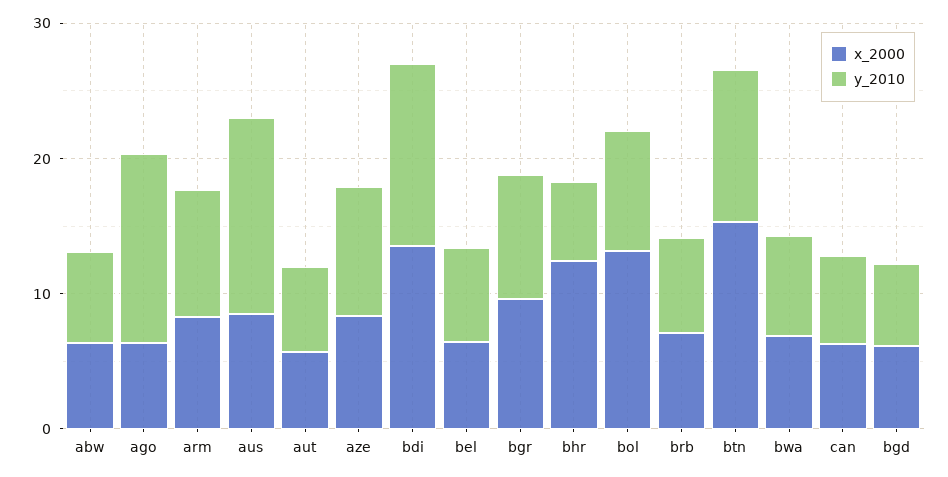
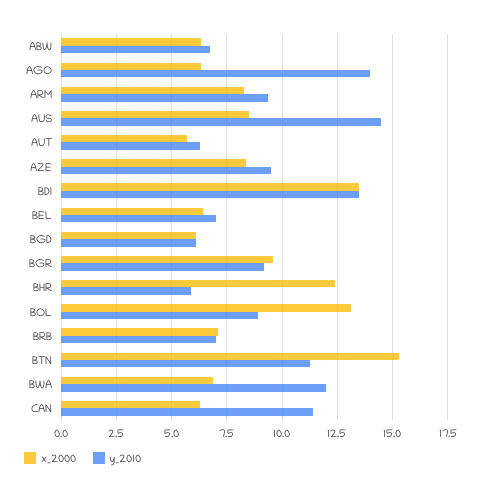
  {
    "x_2000": {
      "abw": 6.5,
      "ago": 6.5,
      "arm": 8.5,
      "aus": 8.5,
      "aut": 5.5,
      "aze": 8.5,
      "bdi": 13.5,
      "bel": 6.5,
      "bgr": 9.5,
      "bhr": 12.5,
      "bol": 13,
      "brb": 7,
      "btn": 15.5,
      "bwa": 7,
      "can": 6.5,
      "bgd": 6
    },
    "y_2010": {
      "abw": 7,
      "ago": 14,
      "arm": 9.5,
      "aus": 14.5,
      "aut": 6.5,
      "aze": 9.5,
      "bdi": 13.5,
      "bel": 7,
      "bgr": 9,
      "bhr": 6,
      "bol": 9,
      "brb": 7,
      "btn": 11.5,
-     "bwa": 8,
+     "bwa": 12,
-     "can": 6,
+     "can": 11.5,
      "bgd": 6
    }
  }

